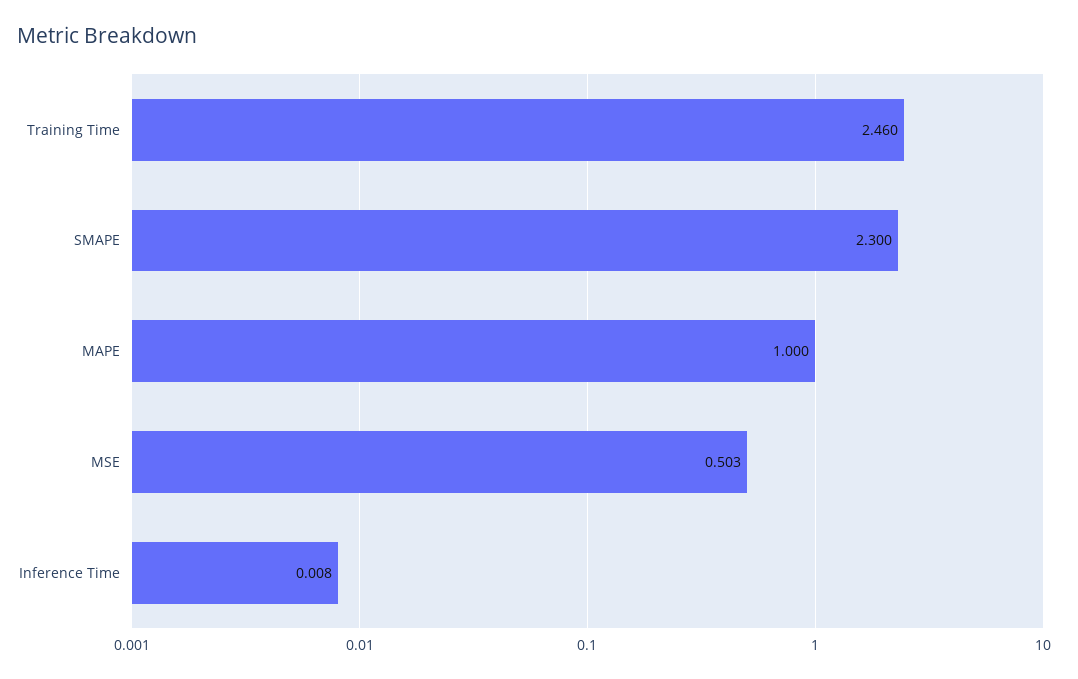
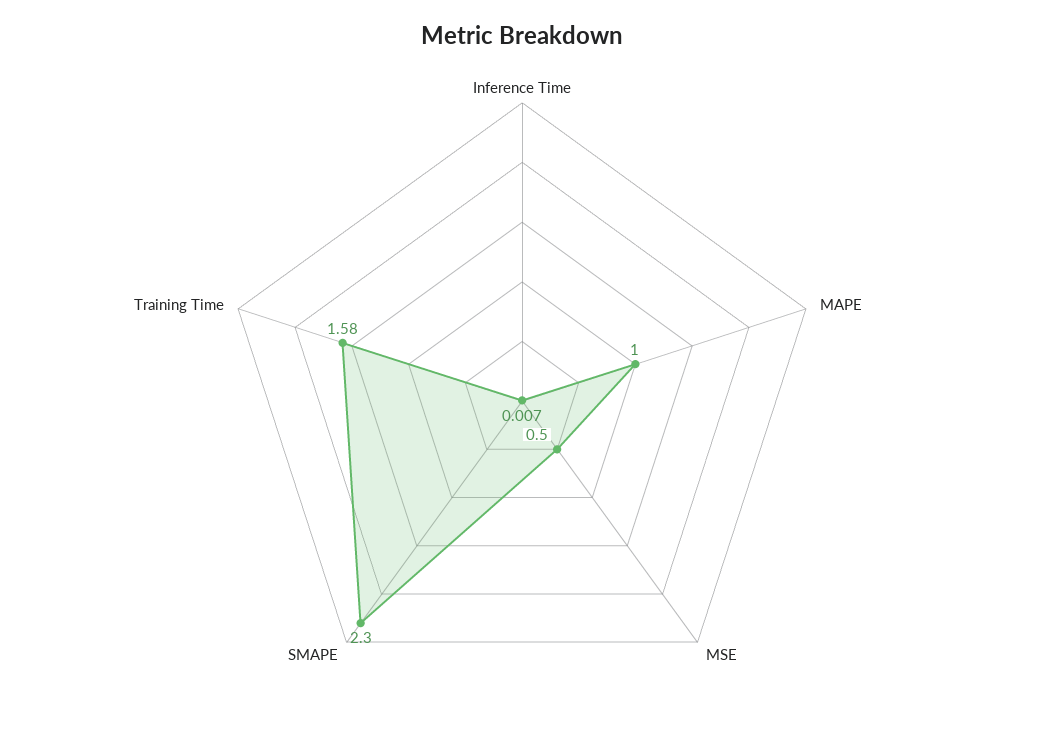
  {
-   "Training Time": 2.46,
+   "Training Time": 1.58,
    "SMAPE": 2.3,
    "MAPE": 1,
-   "MSE": 0.503,
+   "MSE": 0.5,
-   "Inference Time": 0.008
+   "Inference Time": 0.007
  }

